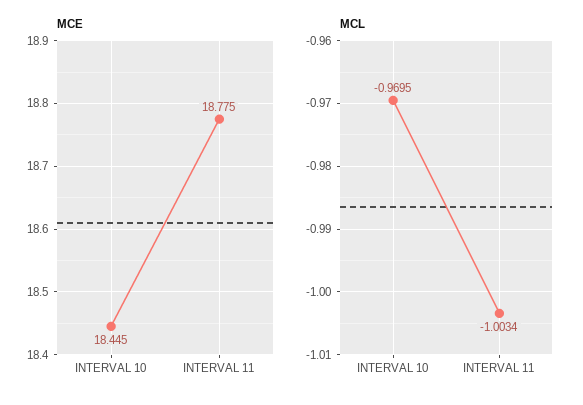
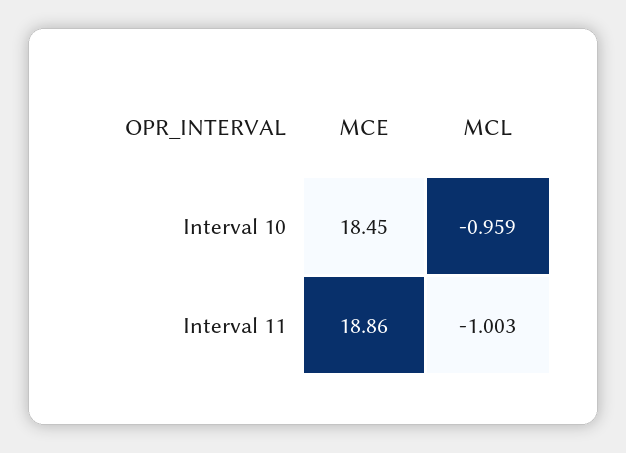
  {
    "MCE": {
      "INTERVAL 10": 18.445,
-     "INTERVAL 11": 18.775
+     "INTERVAL 11": 18.86
    },
    "MCL": {
-     "INTERVAL 10": -0.9695,
+     "INTERVAL 10": -0.959,
      "INTERVAL 11": -1.0034
    }
  }

